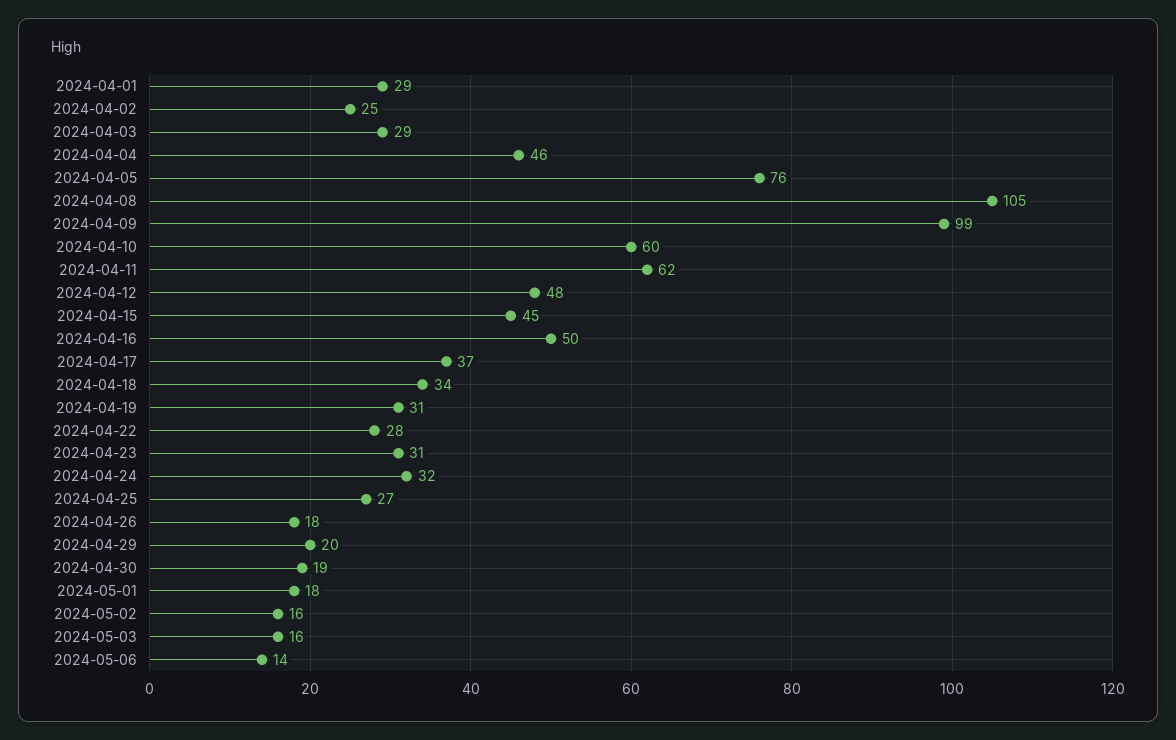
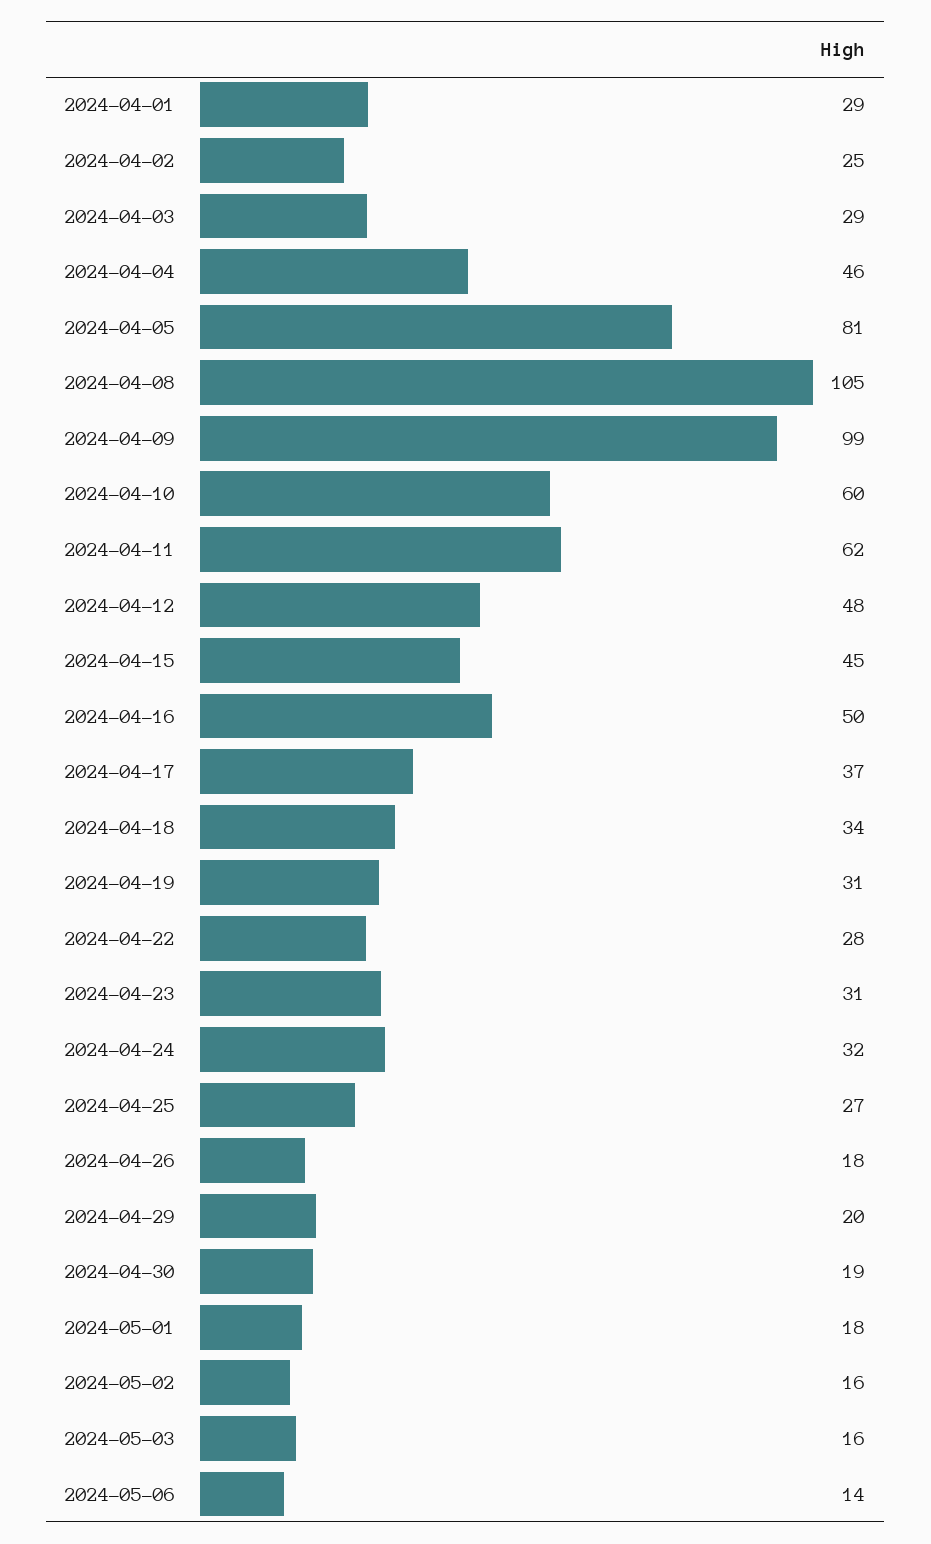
  {
    "2024-04-01": 29,
    "2024-04-02": 25,
    "2024-04-03": 29,
    "2024-04-04": 46,
-   "2024-04-05": 76,
+   "2024-04-05": 81,
    "2024-04-08": 105,
    "2024-04-09": 99,
    "2024-04-10": 60,
    "2024-04-11": 62,
    "2024-04-12": 48,
    "2024-04-15": 45,
    "2024-04-16": 50,
    "2024-04-17": 37,
    "2024-04-18": 34,
    "2024-04-19": 31,
    "2024-04-22": 28,
    "2024-04-23": 31,
    "2024-04-24": 32,
    "2024-04-25": 27,
    "2024-04-26": 18,
    "2024-04-29": 20,
    "2024-04-30": 19,
    "2024-05-01": 18,
    "2024-05-02": 16,
    "2024-05-03": 16,
    "2024-05-06": 14
  }

